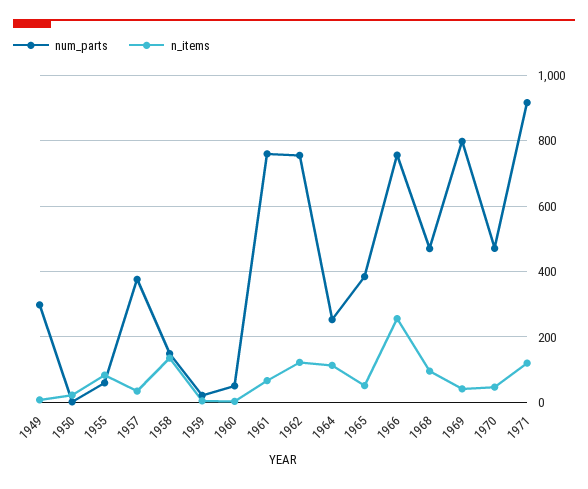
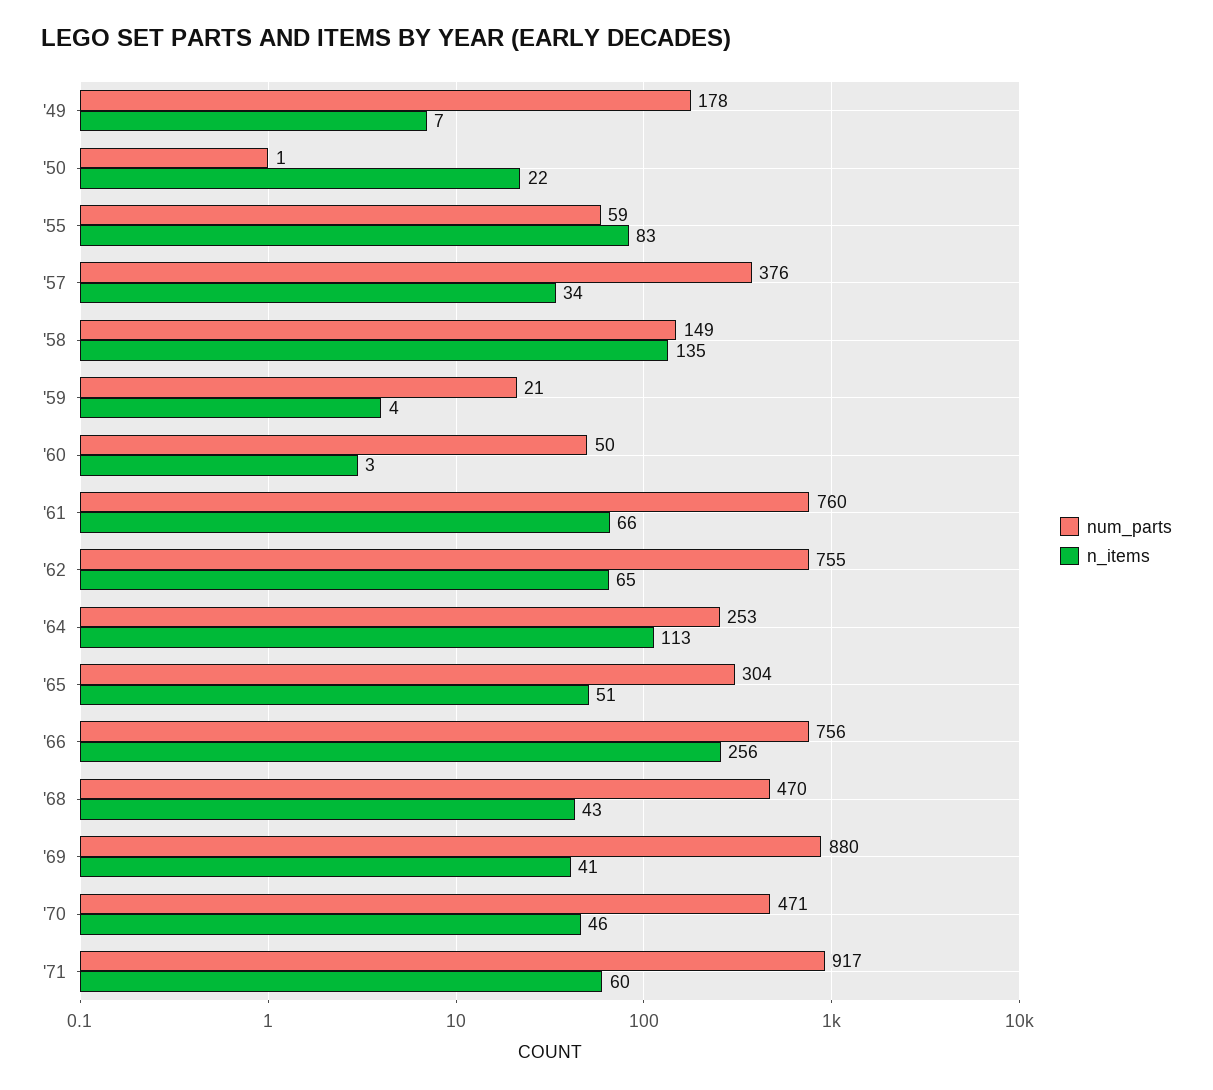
  {
    "num_parts": {
-     "1949": 300,
+     "1949": 178,
      "1950": 1,
      "1955": 59,
      "1957": 376,
      "1958": 149,
      "1959": 21,
      "1960": 50,
      "1961": 760,
      "1962": 755,
      "1964": 253,
-     "1965": 380,
+     "1965": 304,
      "1966": 756,
      "1968": 470,
-     "1969": 800,
+     "1969": 880,
      "1970": 471,
      "1971": 917
    },
    "n_items": {
      "1949": 7,
      "1950": 22,
      "1955": 83,
      "1957": 34,
      "1958": 135,
      "1959": 4,
      "1960": 3,
      "1961": 66,
-     "1962": 120,
+     "1962": 65,
      "1964": 113,
      "1965": 51,
      "1966": 256,
-     "1968": 100,
+     "1968": 43,
      "1969": 41,
      "1970": 46,
-     "1971": 120
+     "1971": 60
    }
  }

